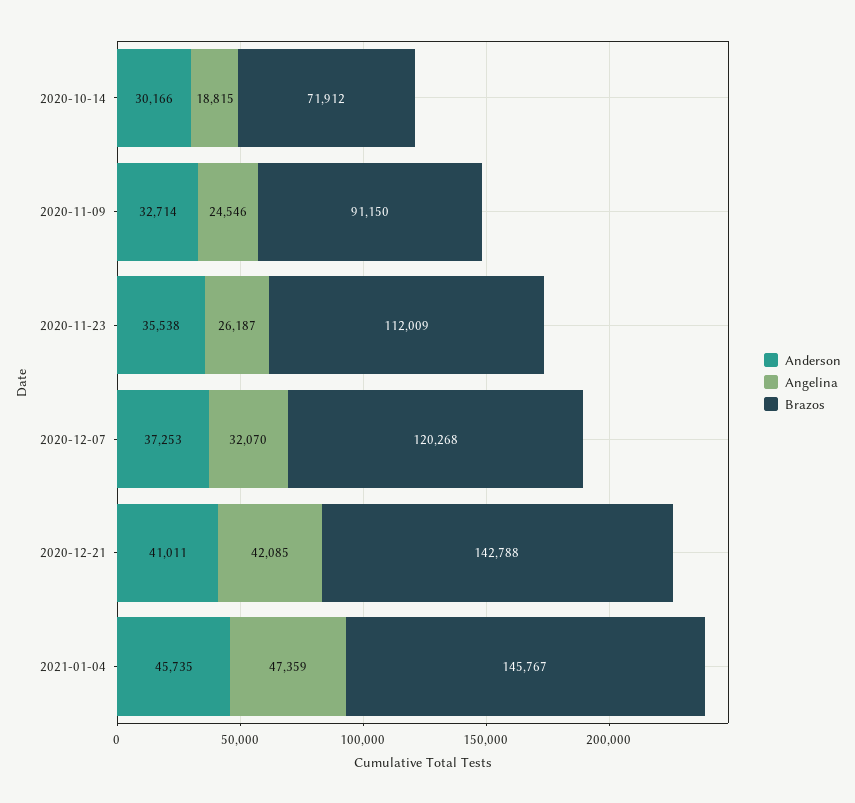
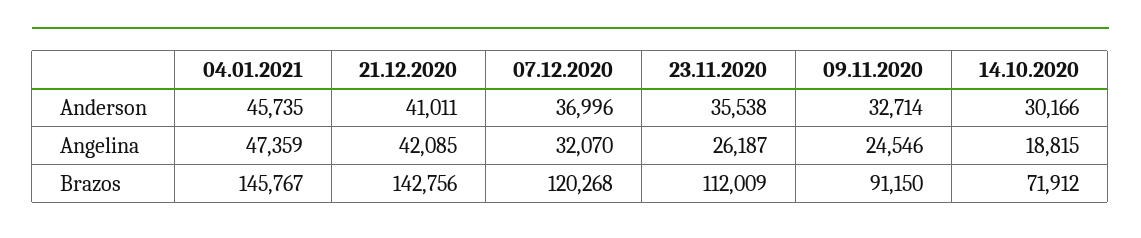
  {
    "Anderson": {
      "2020-10-14": 30166,
      "2020-11-09": 32714,
      "2020-11-23": 35538,
-     "2020-12-07": 37253,
+     "2020-12-07": 36996,
      "2020-12-21": 41011,
      "2021-01-04": 45735
    },
    "Angelina": {
      "2020-10-14": 18815,
      "2020-11-09": 24546,
      "2020-11-23": 26187,
      "2020-12-07": 32070,
      "2020-12-21": 42085,
      "2021-01-04": 47359
    },
    "Brazos": {
      "2020-10-14": 71912,
      "2020-11-09": 91150,
      "2020-11-23": 112009,
      "2020-12-07": 120268,
-     "2020-12-21": 142788,
+     "2020-12-21": 142756,
      "2021-01-04": 145767
    }
  }

